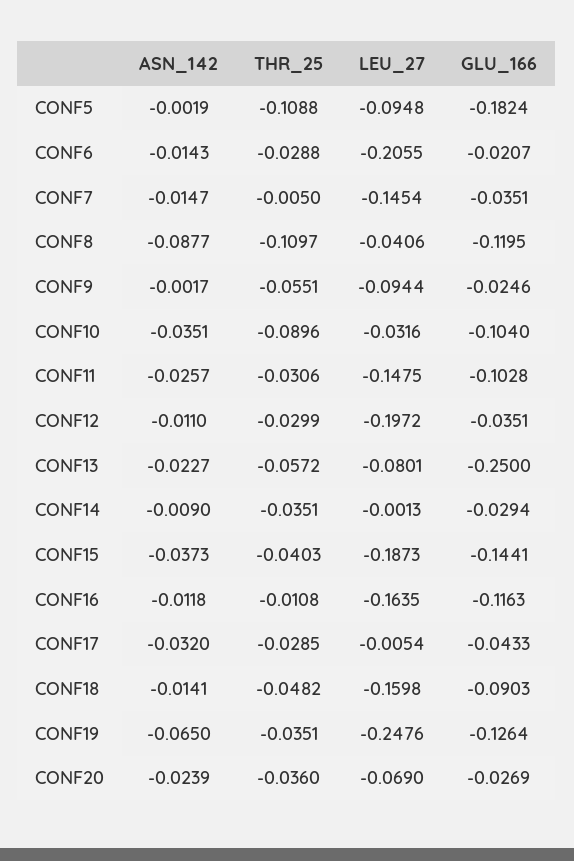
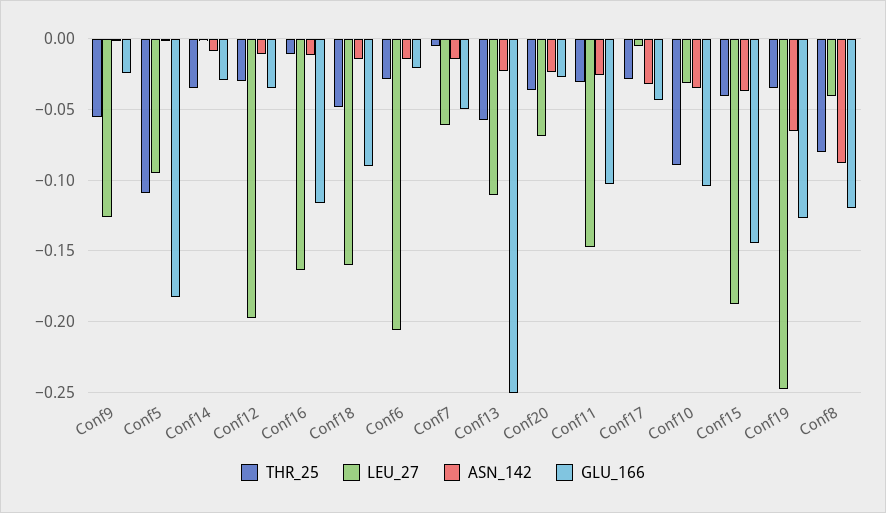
  {
    "ASN_142": {
      "CONF5": -0.0019,
      "CONF6": -0.0143,
      "CONF7": -0.0147,
      "CONF8": -0.0877,
      "CONF9": -0.0017,
      "CONF10": -0.0351,
      "CONF11": -0.0257,
      "CONF12": -0.011,
      "CONF13": -0.0227,
      "CONF14": -0.009,
      "CONF15": -0.0373,
      "CONF16": -0.0118,
      "CONF17": -0.032,
      "CONF18": -0.0141,
      "CONF19": -0.065,
      "CONF20": -0.0239
    },
    "THR_25": {
      "CONF5": -0.1088,
      "CONF6": -0.0288,
      "CONF7": -0.005,
-     "CONF8": -0.1097,
+     "CONF8": -0.08,
      "CONF9": -0.0551,
      "CONF10": -0.0896,
      "CONF11": -0.0306,
      "CONF12": -0.0299,
      "CONF13": -0.0572,
      "CONF14": -0.0351,
      "CONF15": -0.0403,
      "CONF16": -0.0108,
      "CONF17": -0.0285,
      "CONF18": -0.0482,
      "CONF19": -0.0351,
      "CONF20": -0.036
    },
    "LEU_27": {
      "CONF5": -0.0948,
      "CONF6": -0.2055,
-     "CONF7": -0.1454,
+     "CONF7": -0.06,
      "CONF8": -0.0406,
-     "CONF9": -0.0944,
+     "CONF9": -0.125,
      "CONF10": -0.0316,
      "CONF11": -0.1475,
      "CONF12": -0.1972,
-     "CONF13": -0.0801,
+     "CONF13": -0.11,
      "CONF14": -0.0013,
      "CONF15": -0.1873,
      "CONF16": -0.1635,
      "CONF17": -0.0054,
      "CONF18": -0.1598,
      "CONF19": -0.2476,
      "CONF20": -0.069
    },
    "GLU_166": {
      "CONF5": -0.1824,
      "CONF6": -0.0207,
-     "CONF7": -0.0351,
+     "CONF7": -0.05,
      "CONF8": -0.1195,
      "CONF9": -0.0246,
      "CONF10": -0.104,
      "CONF11": -0.1028,
      "CONF12": -0.0351,
      "CONF13": -0.25,
      "CONF14": -0.0294,
      "CONF15": -0.1441,
      "CONF16": -0.1163,
      "CONF17": -0.0433,
      "CONF18": -0.0903,
      "CONF19": -0.1264,
      "CONF20": -0.0269
    }
  }

